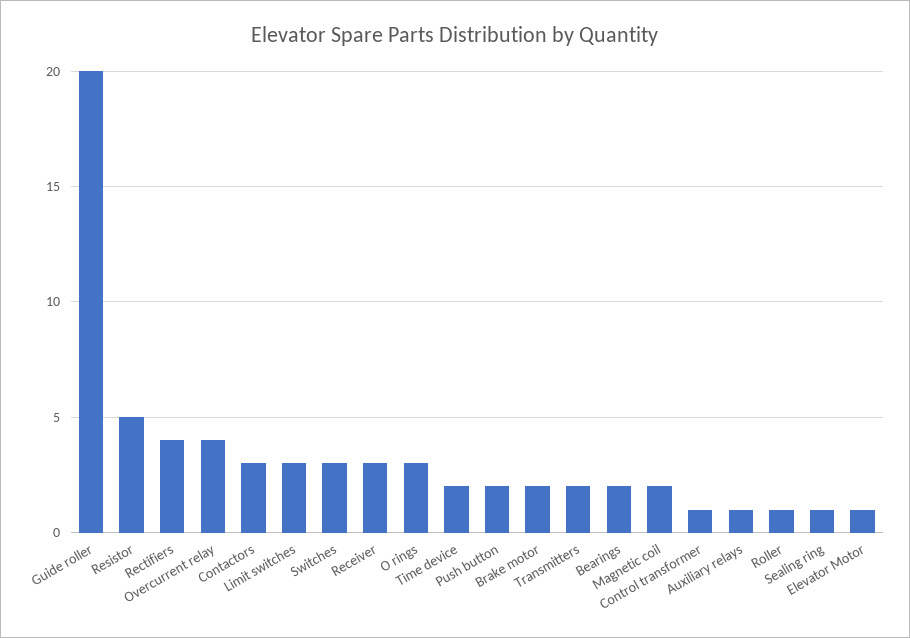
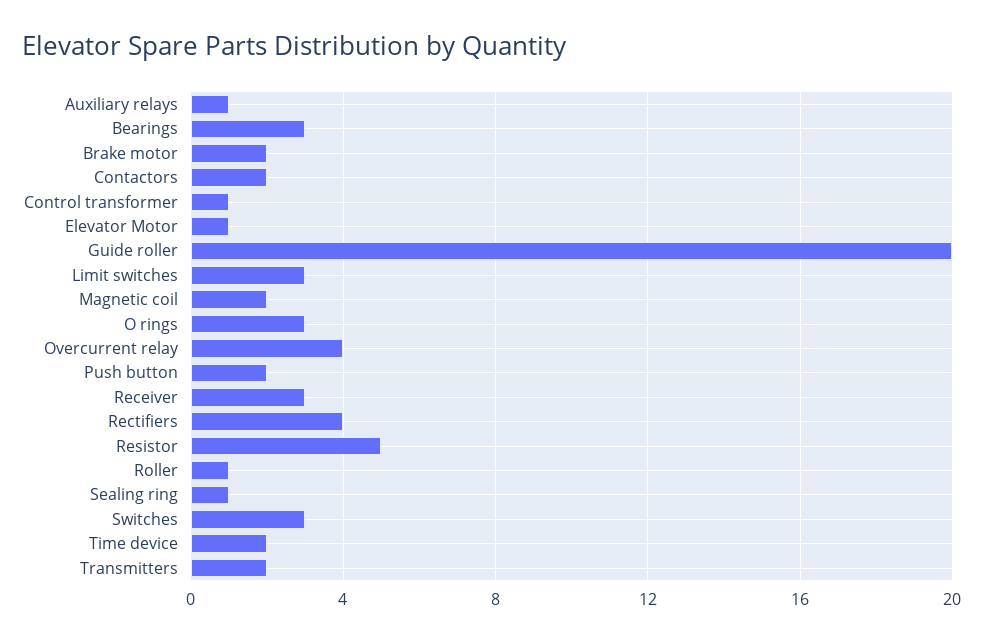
  {
    "Guide roller": 20,
    "Resistor": 5,
    "Rectifiers": 4,
    "Overcurrent relay": 4,
-   "Contactors": 3,
+   "Contactors": 2,
    "Limit switches": 3,
    "Switches": 3,
    "Receiver": 3,
    "O rings": 3,
    "Time device": 2,
    "Push button": 2,
    "Brake motor": 2,
    "Transmitters": 2,
-   "Bearings": 2,
+   "Bearings": 3,
    "Magnetic coil": 2,
    "Control transformer": 1,
    "Auxiliary relays": 1,
    "Roller": 1,
    "Sealing ring": 1,
    "Elevator Motor": 1
  }

